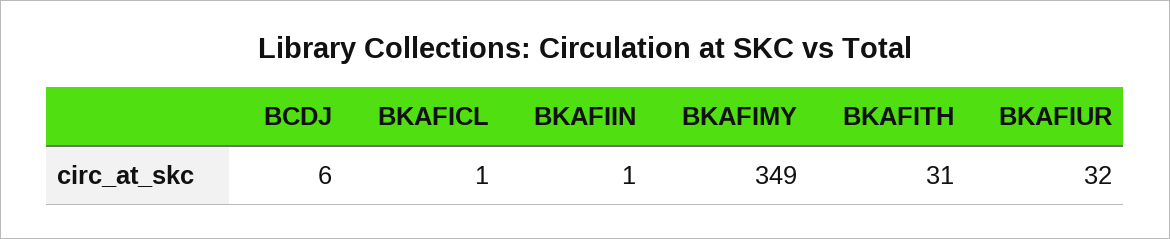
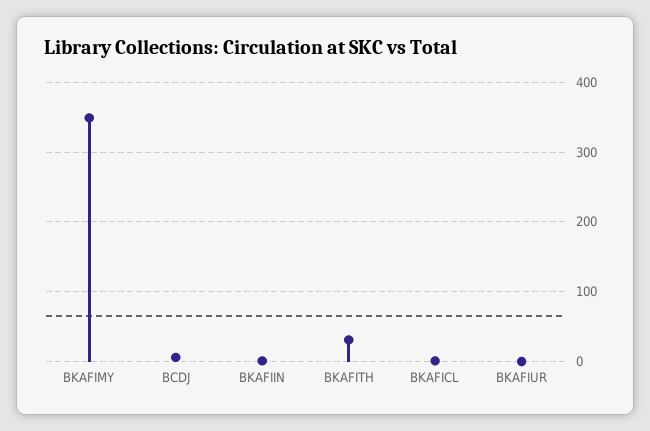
  {
    "BCDJ": 6,
    "BKAFICL": 1,
    "BKAFIIN": 1,
    "BKAFIMY": 349,
    "BKAFITH": 31,
-   "BKAFIUR": 32
+   "BKAFIUR": 0
  }

